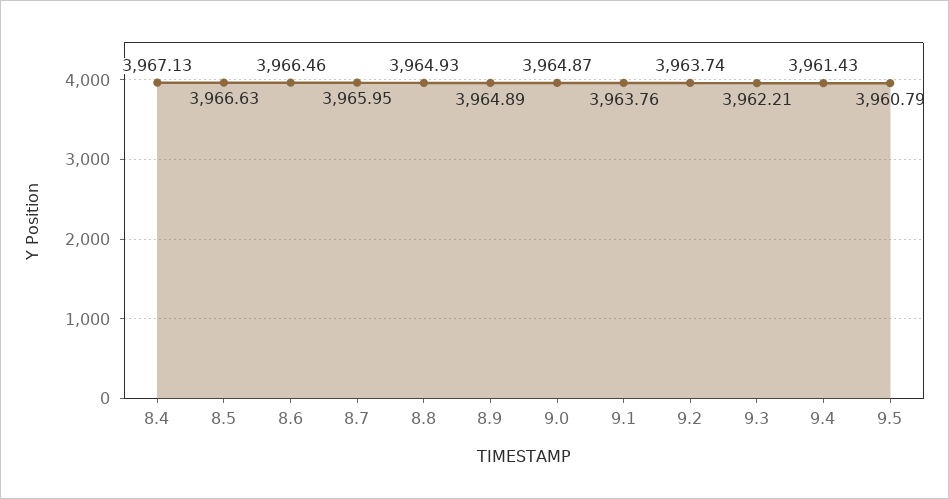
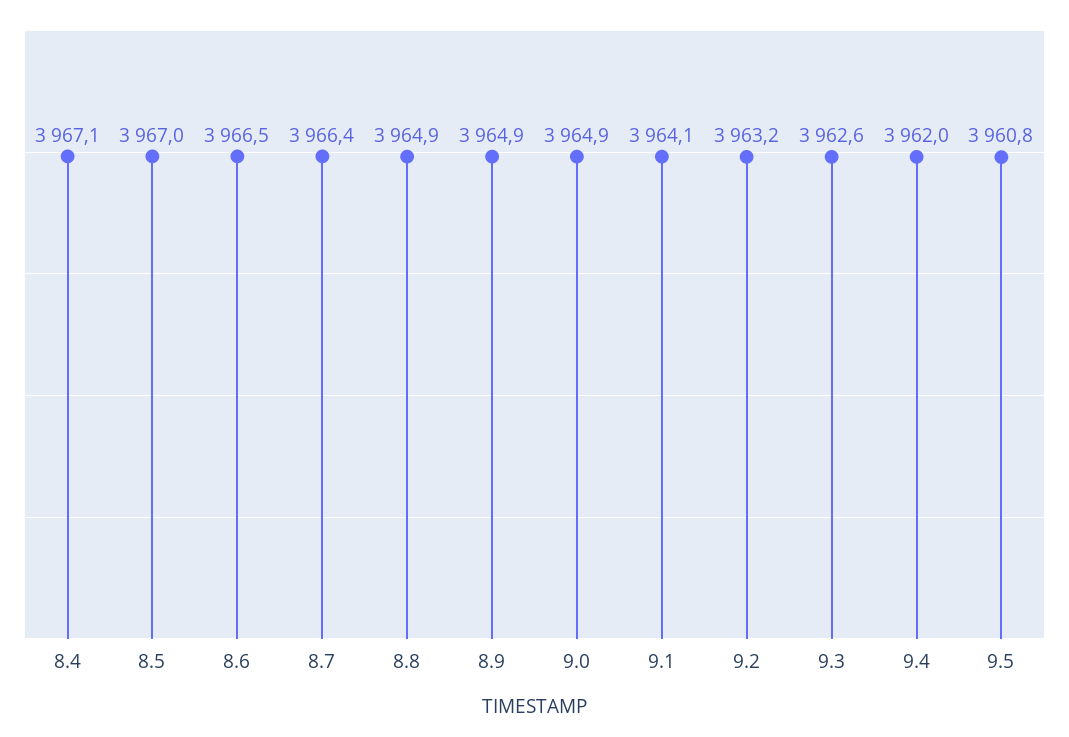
  {
    "8.4": 3967.13,
-   "8.5": 3966.63,
+   "8.5": 3967,
    "8.6": 3966.46,
-   "8.7": 3965.95,
+   "8.7": 3966.4,
    "8.8": 3964.93,
    "8.9": 3964.89,
    "9.0": 3964.87,
-   "9.1": 3963.76,
+   "9.1": 3964.1,
-   "9.2": 3963.74,
+   "9.2": 3963.2,
-   "9.3": 3962.21,
+   "9.3": 3962.6,
-   "9.4": 3961.43,
+   "9.4": 3962,
    "9.5": 3960.79
  }

